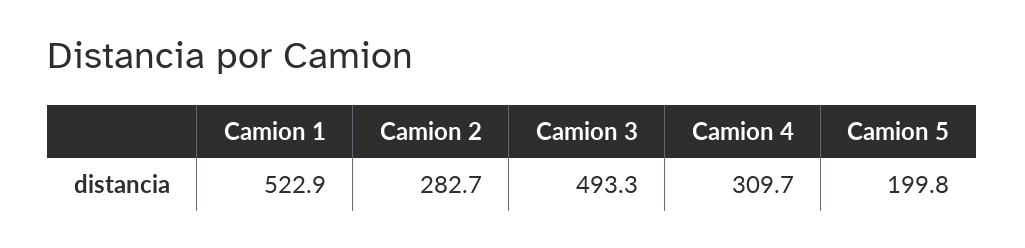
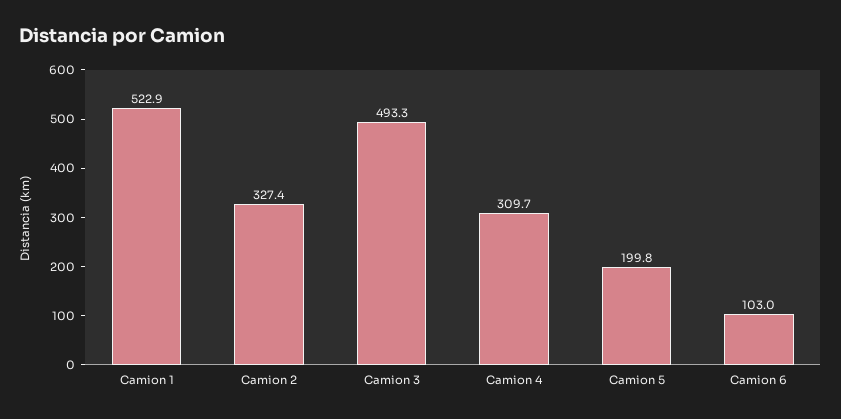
  {
    "Camion 1": 522.9,
-   "Camion 2": 282.7,
+   "Camion 2": 327.4,
    "Camion 3": 493.3,
    "Camion 4": 309.7,
-   "Camion 5": 199.8
+   "Camion 5": 199.8,
+   "Camion 6": 103
  }

